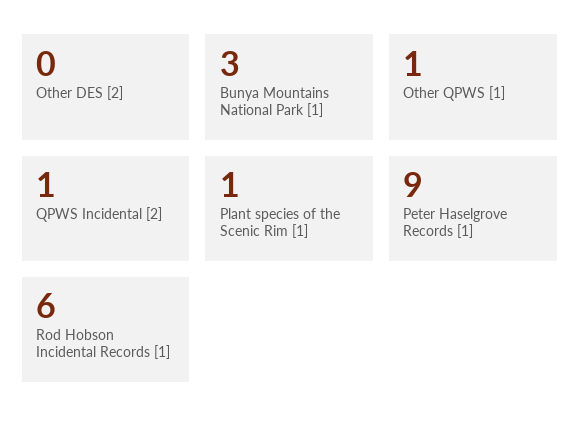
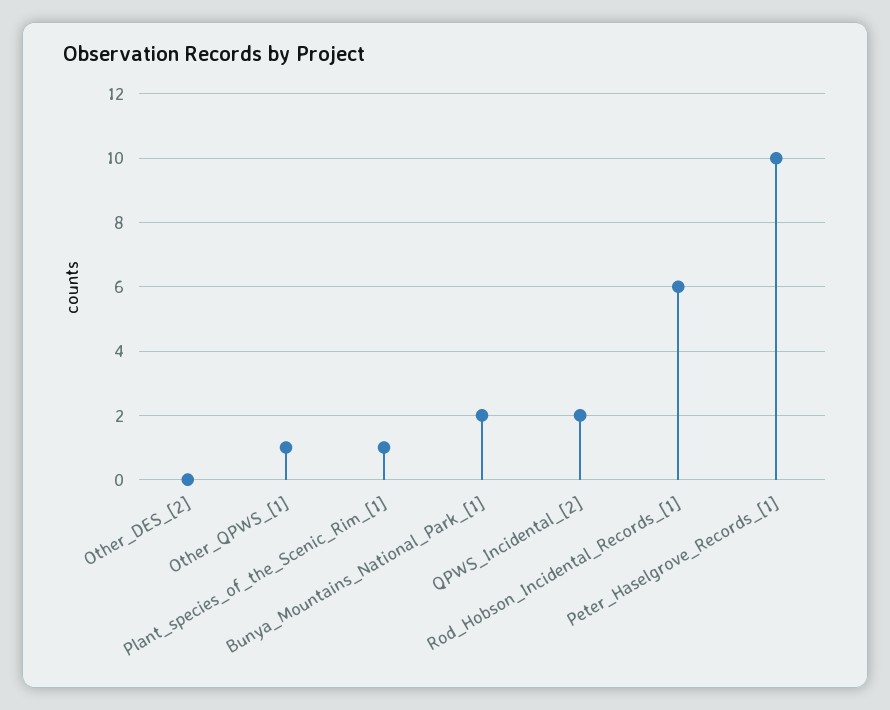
  {
    "Other DES [2]": 0,
-   "Bunya Mountains National Park [1]": 3,
+   "Bunya Mountains National Park [1]": 2,
    "Other QPWS [1]": 1,
-   "QPWS Incidental [2]": 1,
+   "QPWS Incidental [2]": 2,
    "Plant species of the Scenic Rim [1]": 1,
-   "Peter Haselgrove Records [1]": 9,
+   "Peter Haselgrove Records [1]": 10,
    "Rod Hobson Incidental Records [1]": 6
  }

